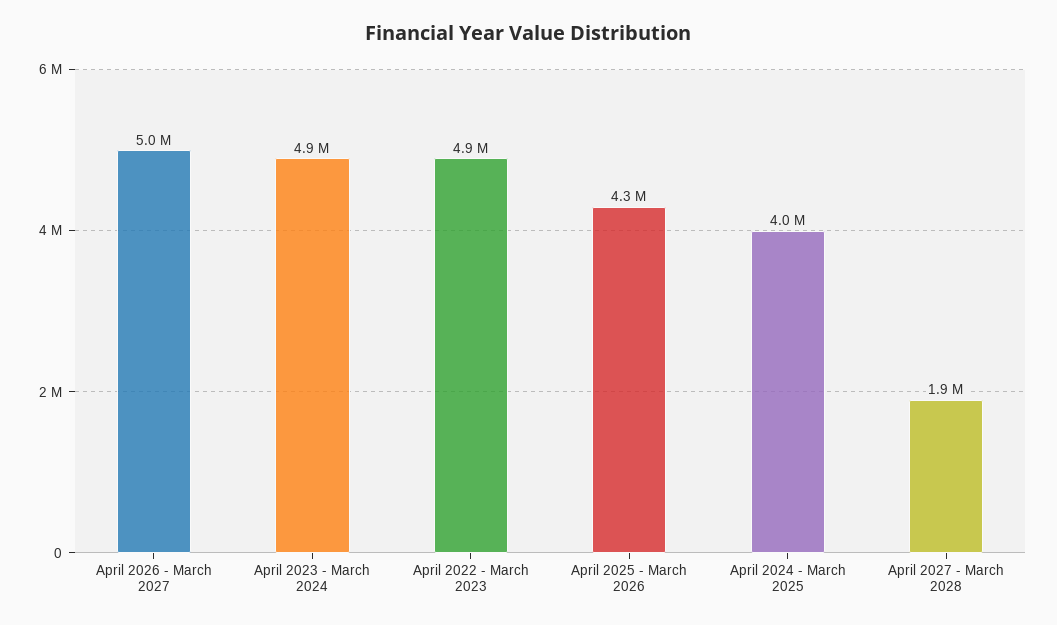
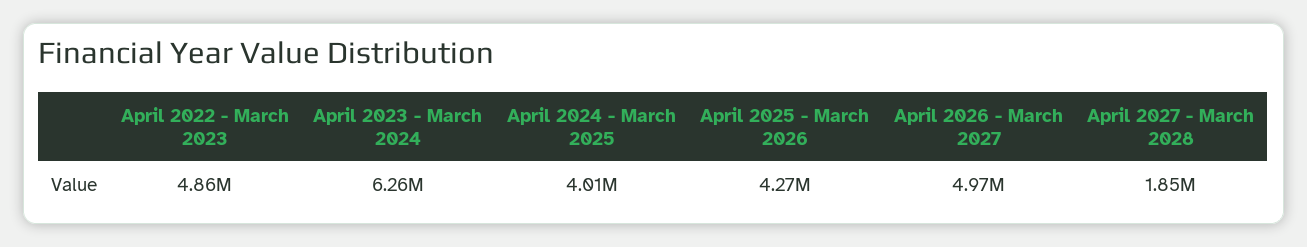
  {
    "April 2026 - March 2027": 4970000,
-   "April 2023 - March 2024": 4900000,
+   "April 2023 - March 2024": 6260000,
    "April 2022 - March 2023": 4860000,
    "April 2025 - March 2026": 4270000,
    "April 2024 - March 2025": 4010000,
    "April 2027 - March 2028": 1850000
  }

